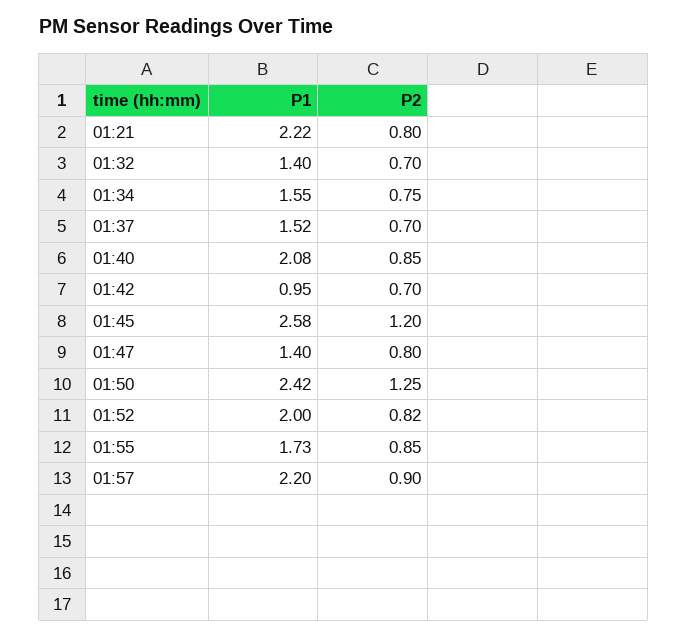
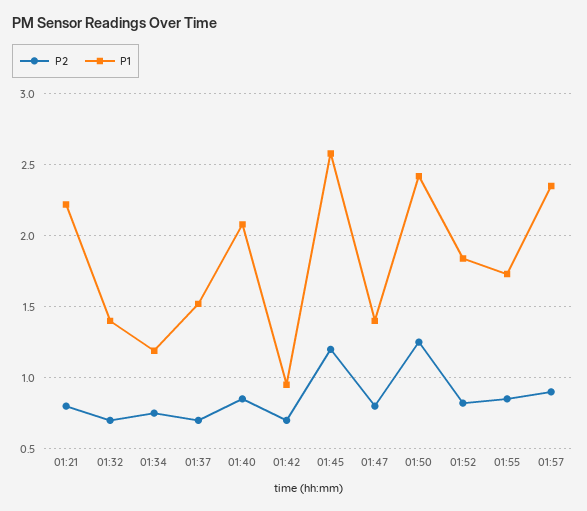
  {
    "P1": {
      "01:21": 2.22,
      "01:32": 1.4,
-     "01:34": 1.55,
+     "01:34": 1.2,
      "01:37": 1.52,
      "01:40": 2.08,
      "01:42": 0.95,
      "01:45": 2.58,
      "01:47": 1.4,
      "01:50": 2.42,
-     "01:52": 2,
+     "01:52": 1.85,
      "01:55": 1.73,
-     "01:57": 2.2
+     "01:57": 2.35
    },
    "P2": {
      "01:21": 0.8,
      "01:32": 0.7,
      "01:34": 0.75,
      "01:37": 0.7,
      "01:40": 0.85,
      "01:42": 0.7,
      "01:45": 1.2,
      "01:47": 0.8,
      "01:50": 1.25,
      "01:52": 0.82,
      "01:55": 0.85,
      "01:57": 0.9
    }
  }

